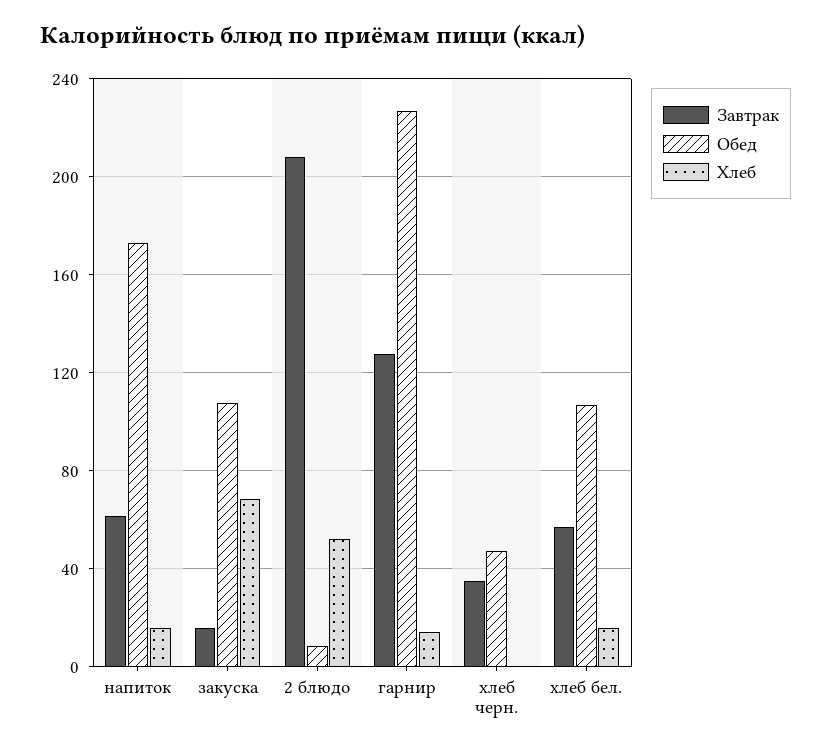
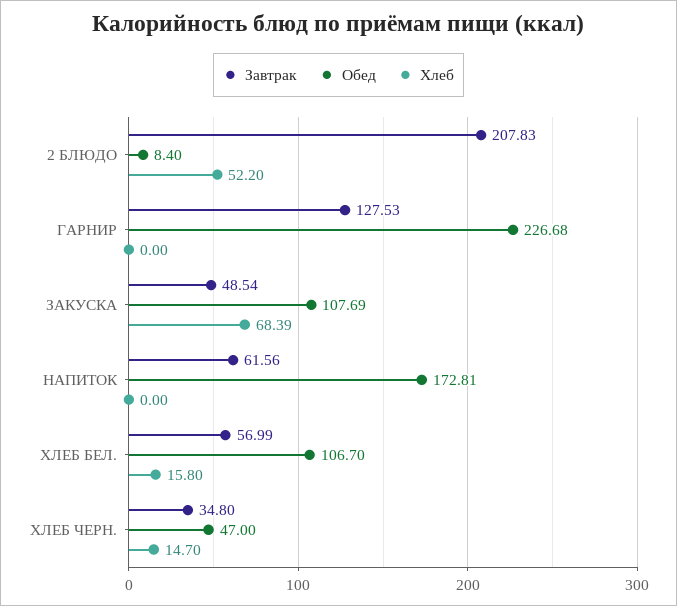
  {
    "Завтрак": {
      "напиток": 61.56,
-     "закуска": 15,
+     "закуска": 48.54,
      "2 блюдо": 207.83,
      "гарнир": 127.53,
      "хлеб черн.": 34.8,
      "хлеб бел.": 56.99
    },
    "Обед": {
      "напиток": 172.81,
      "закуска": 107.69,
      "2 блюдо": 8.4,
      "гарнир": 226.68,
      "хлеб черн.": 47,
      "хлеб бел.": 106.7
    },
    "Хлеб": {
-     "напиток": 15,
+     "напиток": 0,
      "закуска": 68.39,
      "2 блюдо": 52.2,
-     "гарнир": 15,
+     "гарнир": 0,
-     "хлеб черн.": 0,
+     "хлеб черн.": 14.7,
      "хлеб бел.": 15.8
    }
  }

